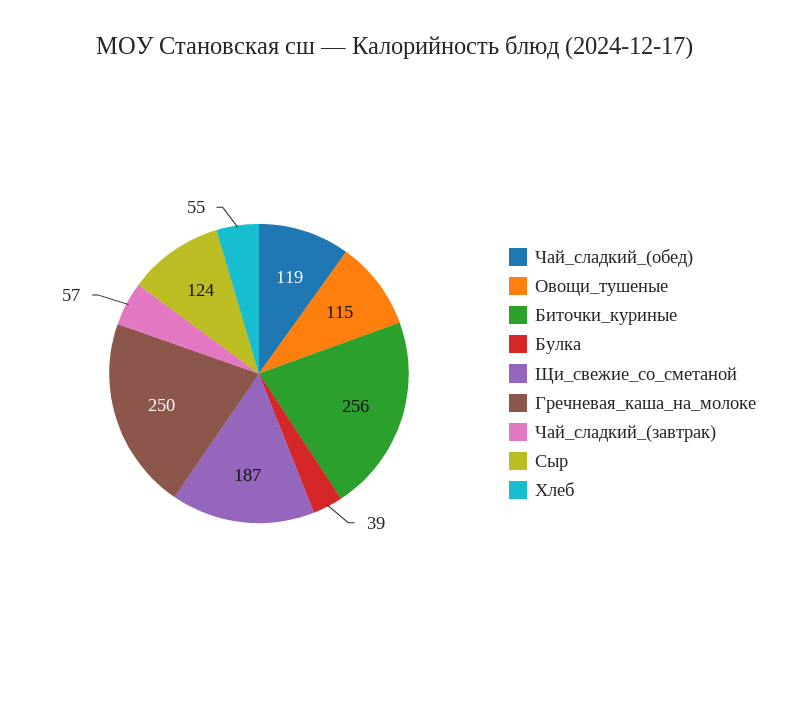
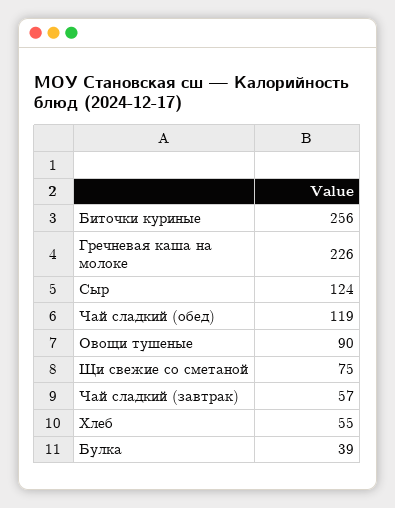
  {
    "Чай_сладкий_(обед)": 119,
-   "Овощи_тушеные": 115,
+   "Овощи_тушеные": 90,
    "Биточки_куриные": 256,
    "Булка": 39,
-   "Щи_свежие_со_сметаной": 187,
+   "Щи_свежие_со_сметаной": 75,
-   "Гречневая_каша_на_молоке": 250,
+   "Гречневая_каша_на_молоке": 226,
    "Чай_сладкий_(завтрак)": 57,
    "Сыр": 124,
    "Хлеб": 55
  }

